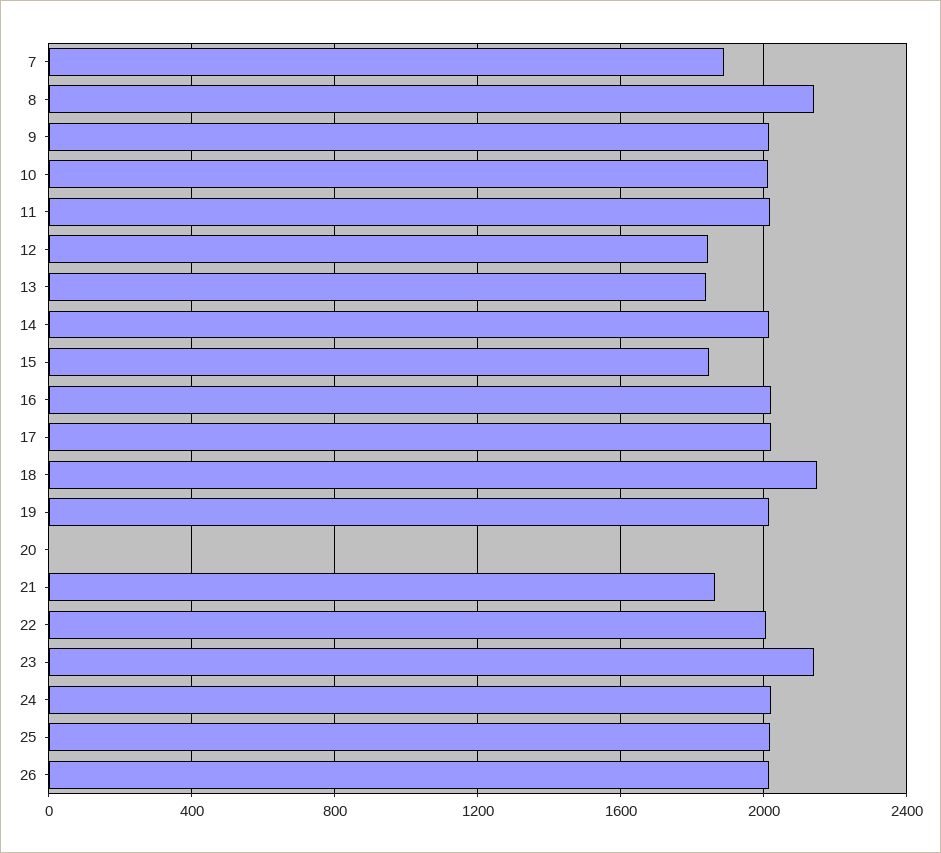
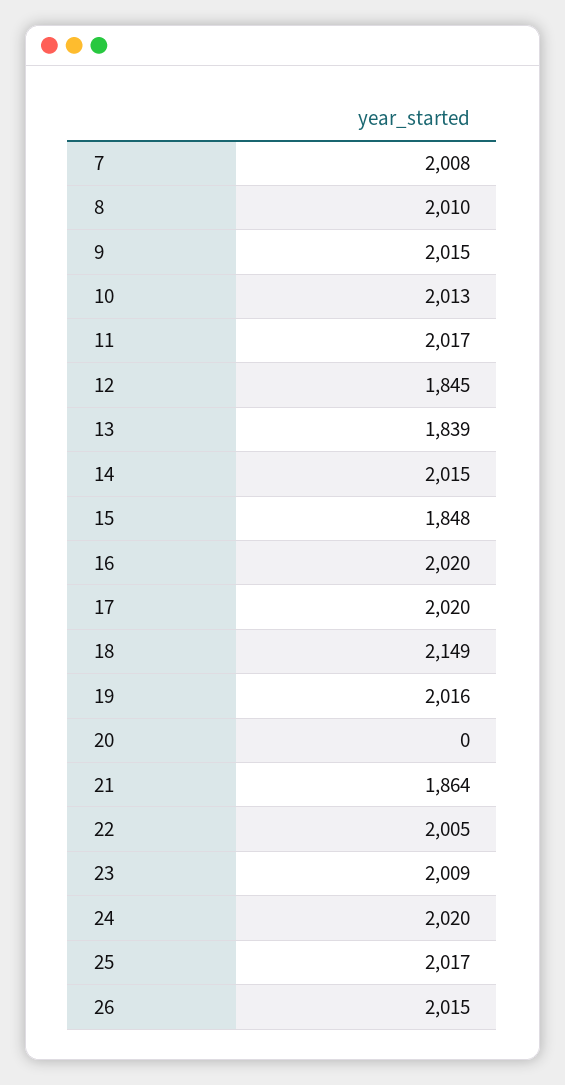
  {
-   "7": 1900,
+   "7": 2008,
-   "8": 2150,
+   "8": 2010,
    "9": 2015,
    "10": 2013,
    "11": 2017,
    "12": 1845,
    "13": 1839,
    "14": 2015,
    "15": 1848,
    "16": 2020,
    "17": 2020,
    "18": 2149,
    "19": 2016,
    "20": 0,
    "21": 1864,
    "22": 2005,
-   "23": 2150,
+   "23": 2009,
    "24": 2020,
    "25": 2017,
    "26": 2015
  }

